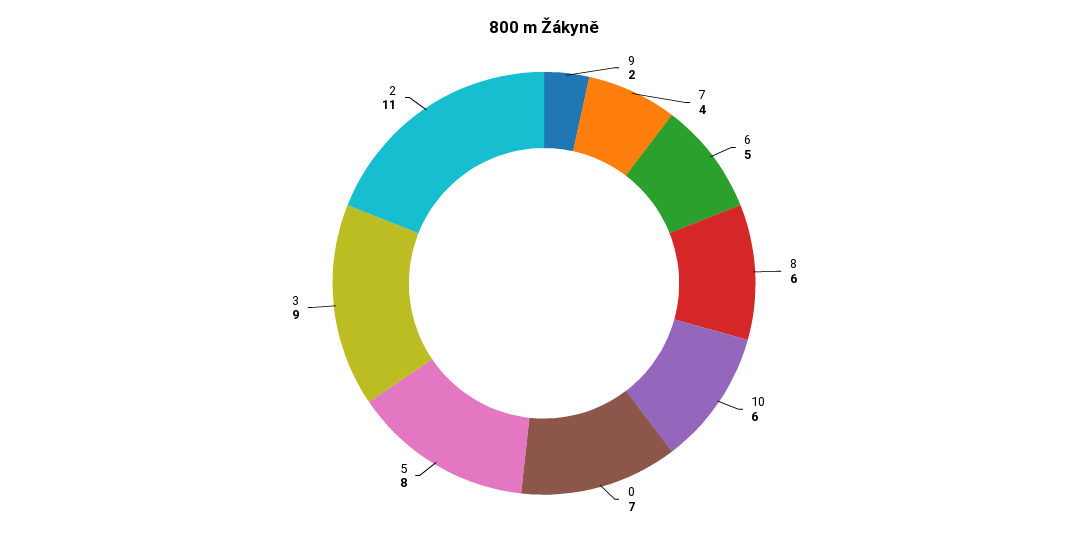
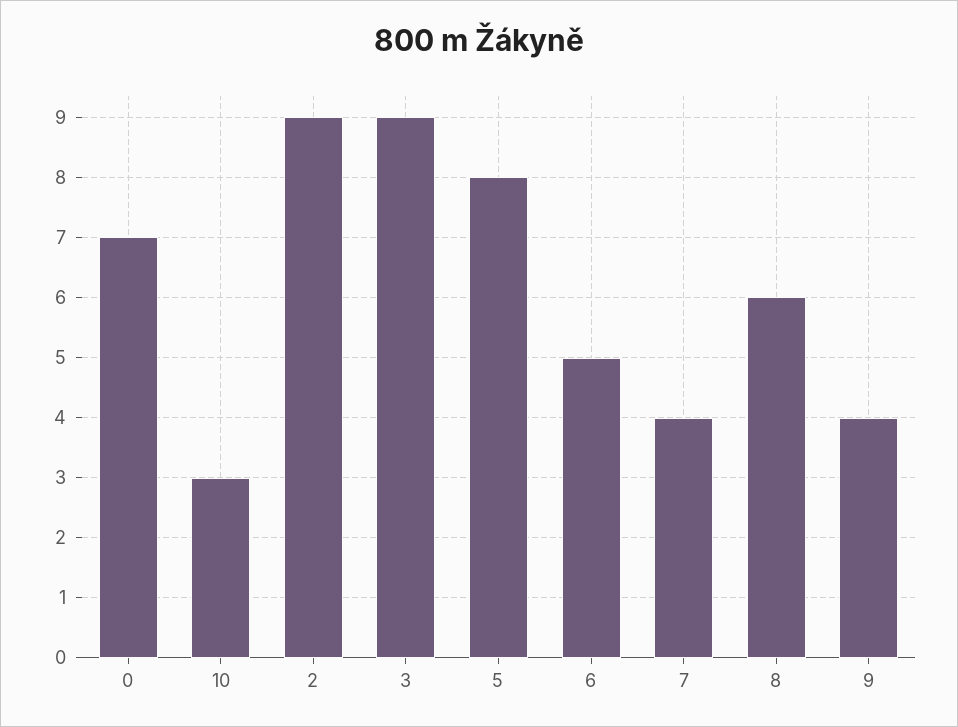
  {
-   "9": 2,
+   "9": 4,
    "7": 4,
    "6": 5,
    "8": 6,
-   "10": 6,
+   "10": 3,
    "0": 7,
    "5": 8,
    "3": 9,
-   "2": 11
+   "2": 9
  }

